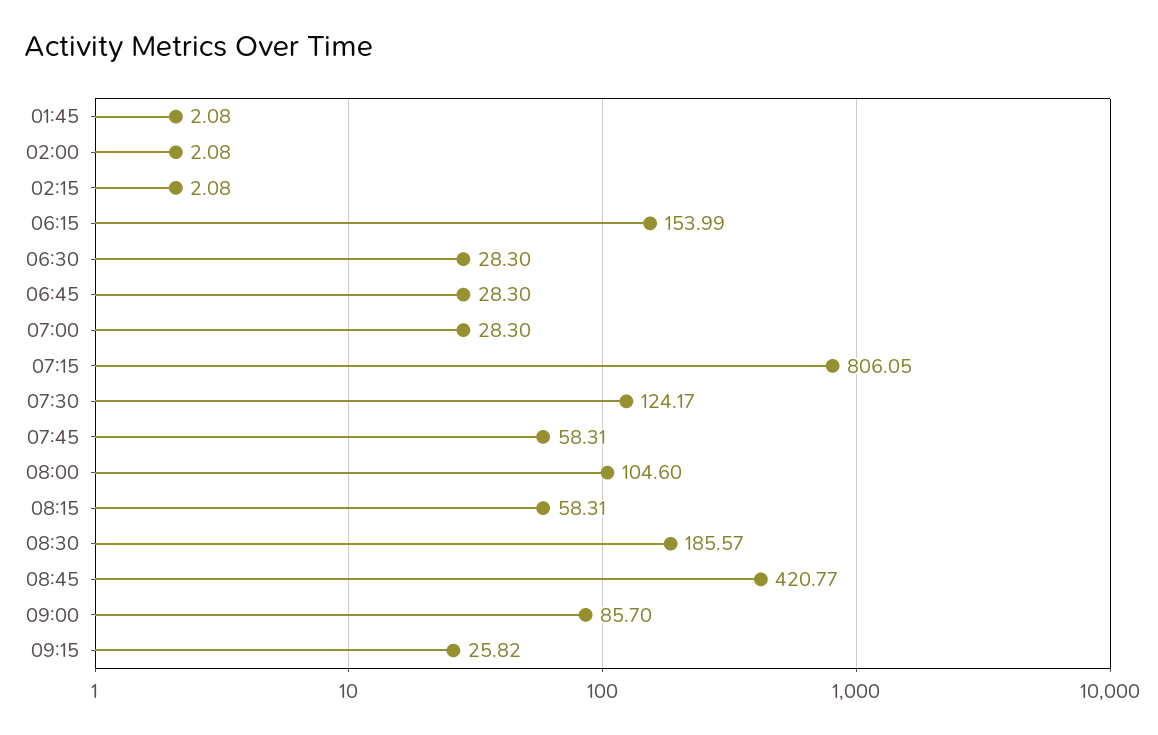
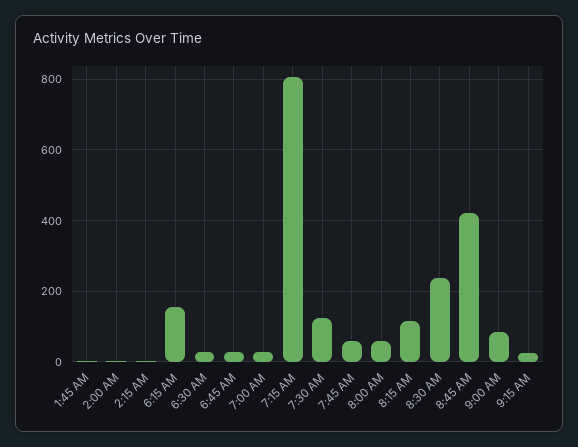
  {
    "01:45": 2.08,
    "02:00": 2.08,
    "02:15": 2.08,
    "06:15": 153.99,
    "06:30": 28.3,
    "06:45": 28.3,
    "07:00": 28.3,
    "07:15": 806.05,
    "07:30": 124.17,
    "07:45": 58.31,
-   "08:00": 104.6,
+   "08:00": 60,
-   "08:15": 58.31,
+   "08:15": 120,
-   "08:30": 185.57,
+   "08:30": 240,
    "08:45": 420.77,
    "09:00": 85.7,
    "09:15": 25.82
  }

